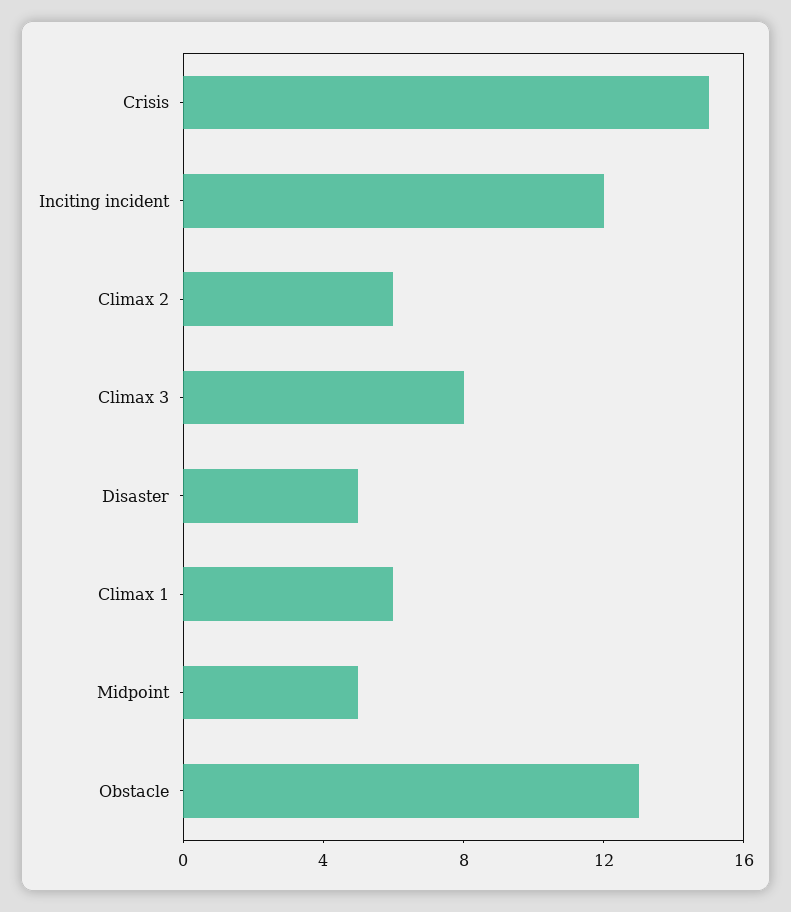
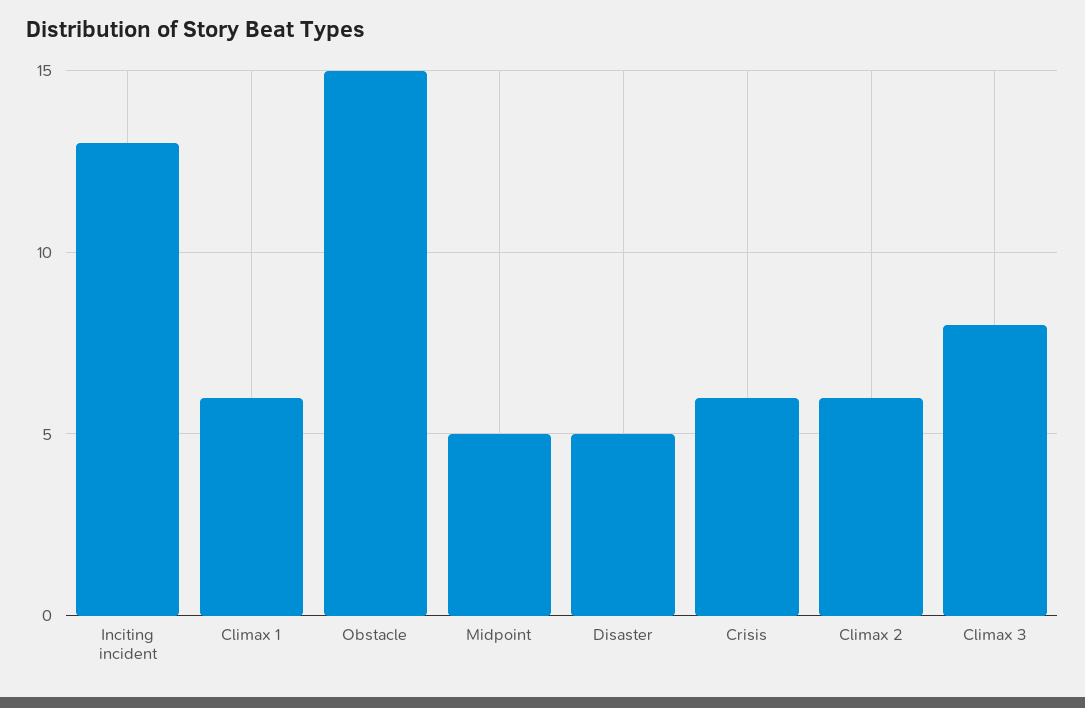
  {
-   "Crisis": 15,
+   "Crisis": 6,
-   "Inciting incident": 12,
+   "Inciting incident": 13,
    "Climax 2": 6,
    "Climax 3": 8,
    "Disaster": 5,
    "Climax 1": 6,
    "Midpoint": 5,
-   "Obstacle": 13
+   "Obstacle": 15
  }

